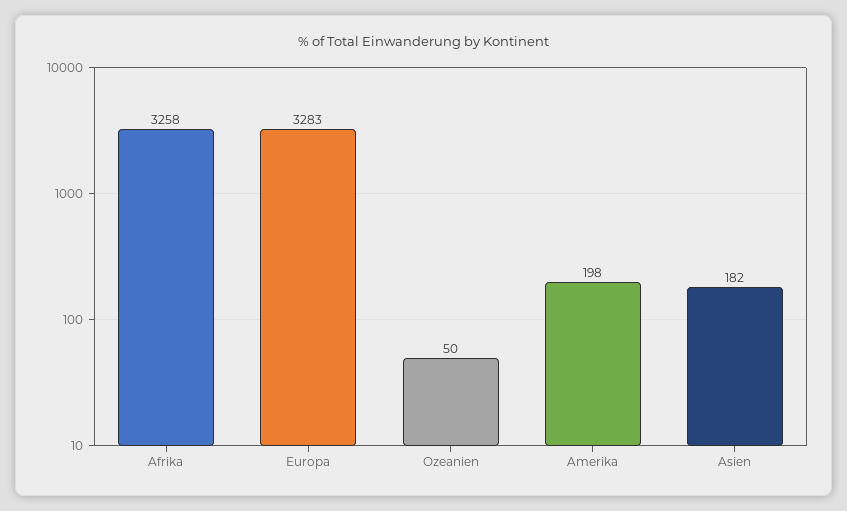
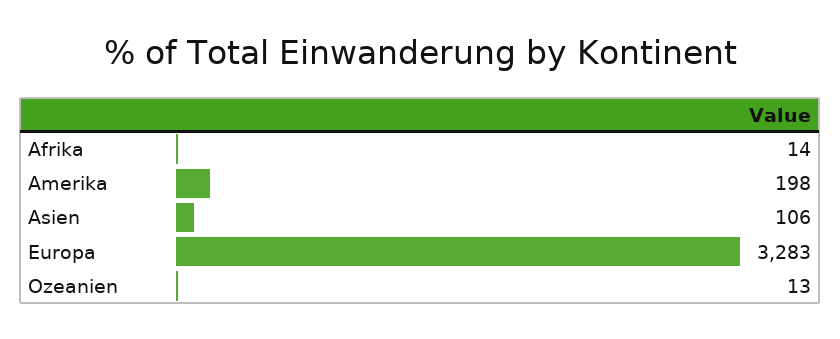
  {
-   "Afrika": 3258,
+   "Afrika": 14,
    "Europa": 3283,
-   "Ozeanien": 50,
+   "Ozeanien": 13,
    "Amerika": 198,
-   "Asien": 182
+   "Asien": 106
  }

